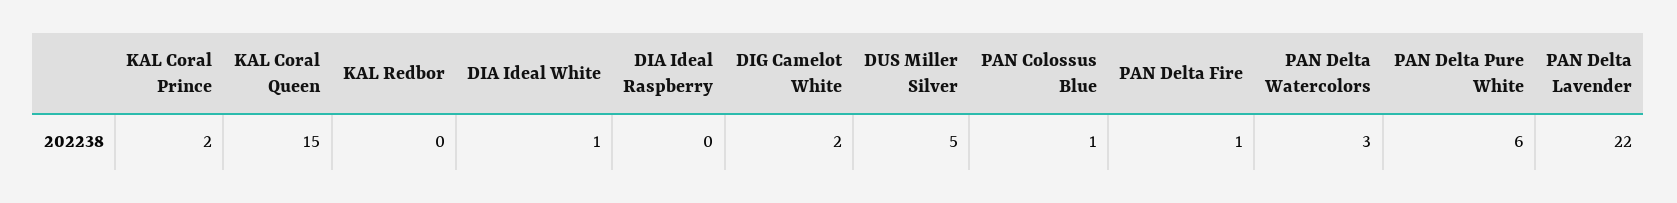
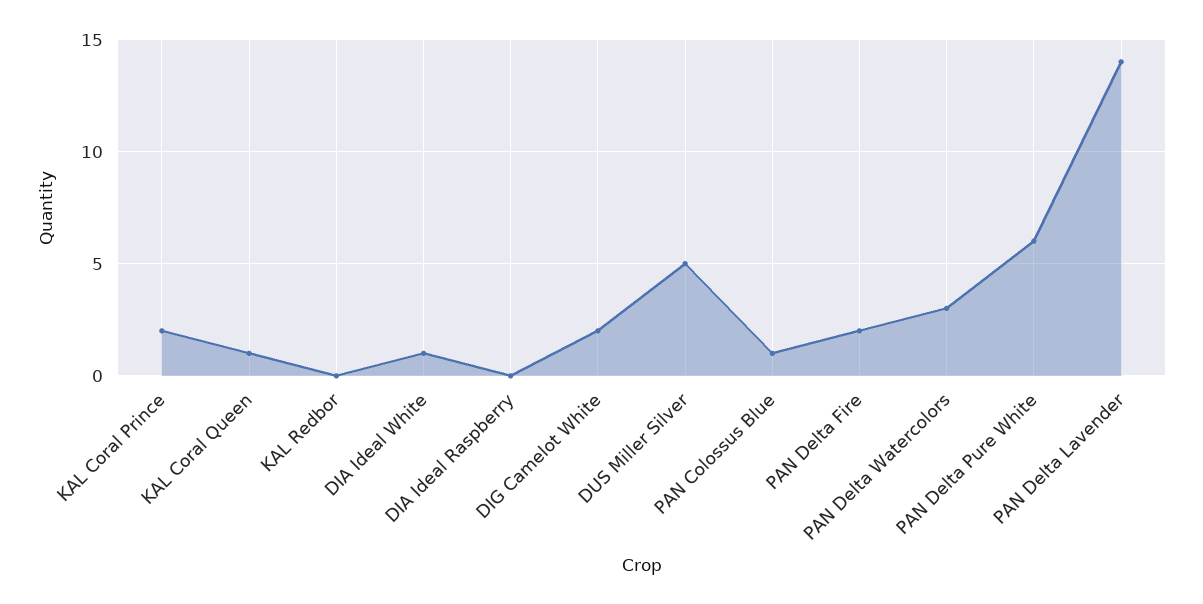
  {
    "KAL Coral Prince": 2,
-   "KAL Coral Queen": 15,
+   "KAL Coral Queen": 1,
    "KAL Redbor": 0,
    "DIA Ideal White": 1,
    "DIA Ideal Raspberry": 0,
    "DIG Camelot White": 2,
    "DUS Miller Silver": 5,
    "PAN Colossus Blue": 1,
-   "PAN Delta Fire": 1,
+   "PAN Delta Fire": 2,
    "PAN Delta Watercolors": 3,
    "PAN Delta Pure White": 6,
-   "PAN Delta Lavender": 22
+   "PAN Delta Lavender": 14
  }

